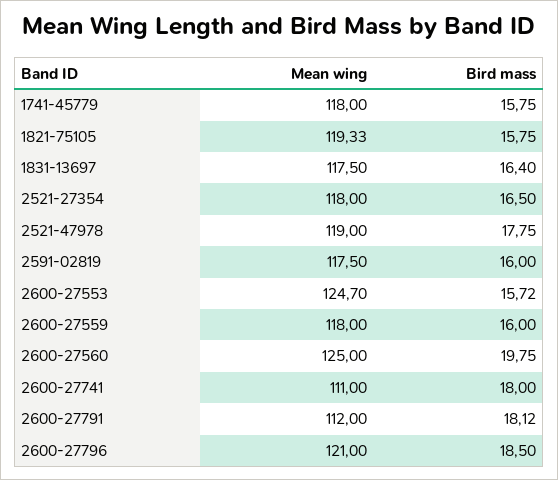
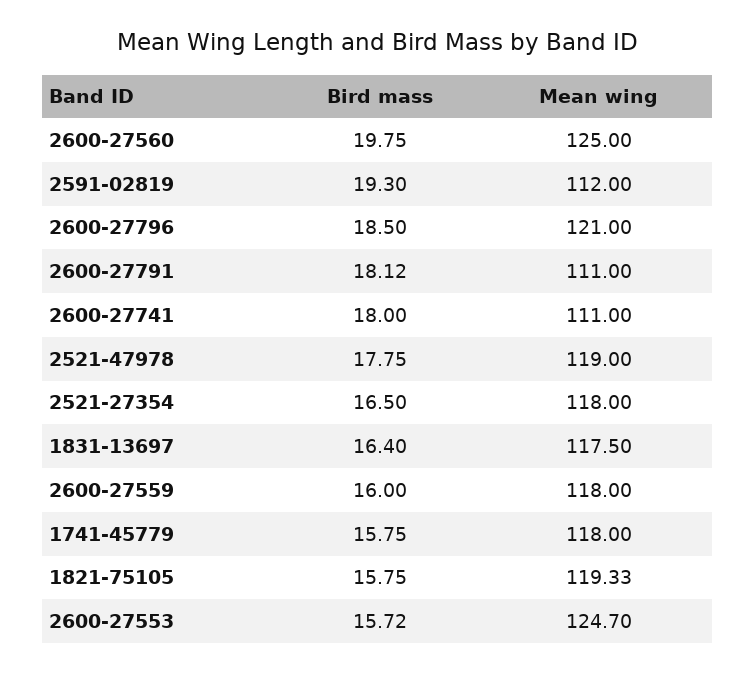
  {
    "Mean wing": {
      "1741-45779": 118,
      "1821-75105": 119.33,
      "1831-13697": 117.5,
      "2521-27354": 118,
      "2521-47978": 119,
-     "2591-02819": 117.5,
+     "2591-02819": 112,
      "2600-27553": 124.7,
      "2600-27559": 118,
      "2600-27560": 125,
      "2600-27741": 111,
-     "2600-27791": 112,
+     "2600-27791": 111,
      "2600-27796": 121
    },
    "Bird mass": {
      "1741-45779": 15.75,
      "1821-75105": 15.75,
      "1831-13697": 16.4,
      "2521-27354": 16.5,
      "2521-47978": 17.75,
-     "2591-02819": 16,
+     "2591-02819": 19.3,
      "2600-27553": 15.72,
      "2600-27559": 16,
      "2600-27560": 19.75,
      "2600-27741": 18,
      "2600-27791": 18.12,
      "2600-27796": 18.5
    }
  }

